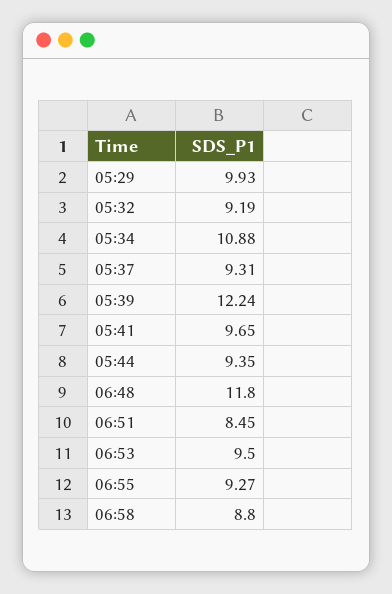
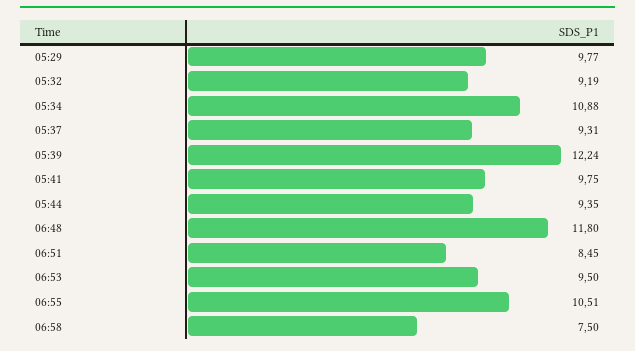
  {
-   "05:29": 9.93,
+   "05:29": 9.77,
    "05:32": 9.19,
    "05:34": 10.88,
    "05:37": 9.31,
    "05:39": 12.24,
-   "05:41": 9.65,
+   "05:41": 9.75,
    "05:44": 9.35,
    "06:48": 11.8,
    "06:51": 8.45,
    "06:53": 9.5,
-   "06:55": 9.27,
+   "06:55": 10.51,
-   "06:58": 8.8
+   "06:58": 7.5
  }

